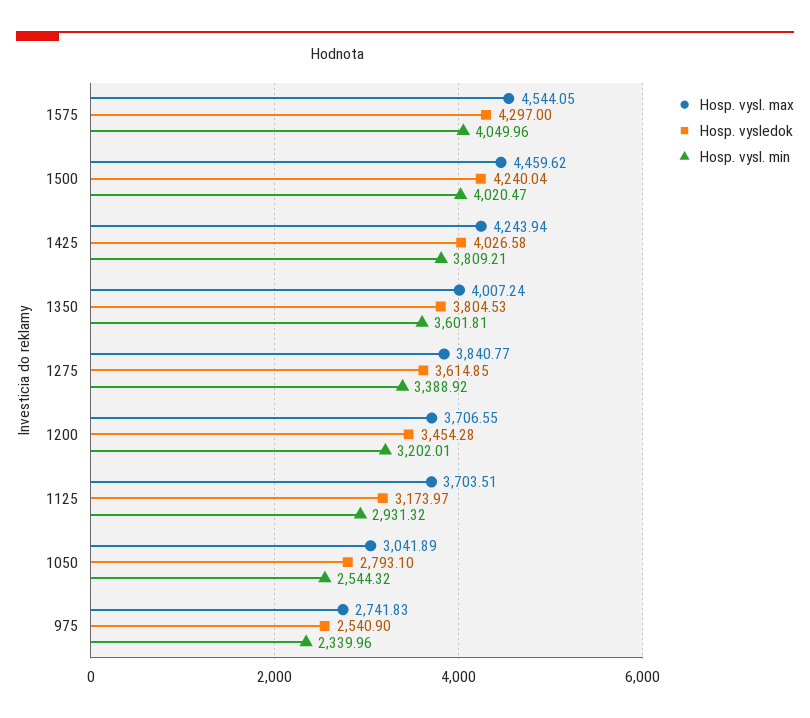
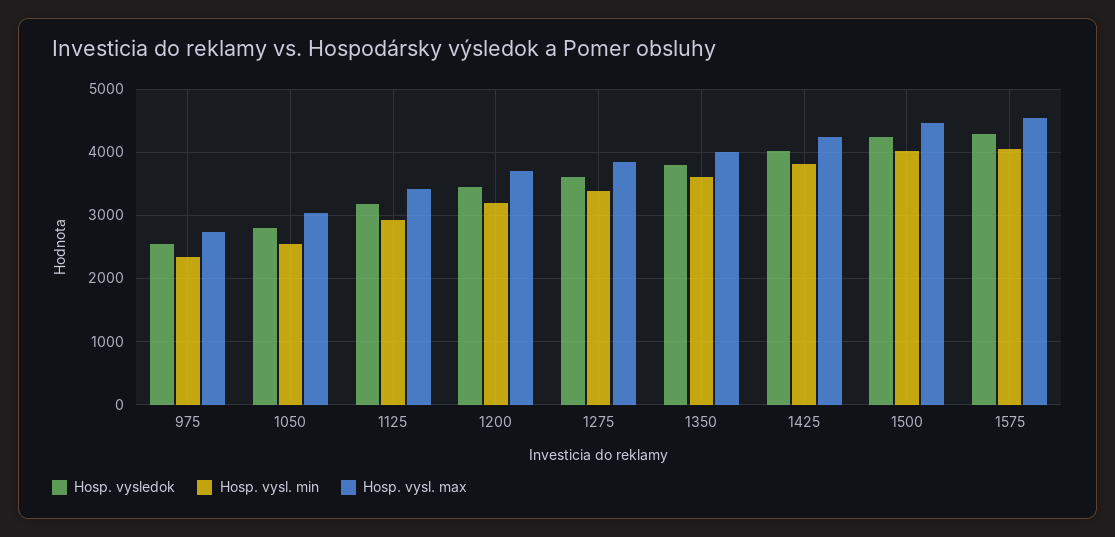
  {
    "Hosp. vysl. max": {
      "1575": 4544.05,
      "1500": 4459.62,
      "1425": 4243.94,
      "1350": 4007.24,
      "1275": 3840.77,
      "1200": 3706.55,
-     "1125": 3703.51,
+     "1125": 3400,
      "1050": 3041.89,
      "975": 2741.83
    },
    "Hosp. vysledok": {
      "1575": 4297,
      "1500": 4240.04,
      "1425": 4026.58,
      "1350": 3804.53,
      "1275": 3614.85,
      "1200": 3454.28,
      "1125": 3173.97,
      "1050": 2793.1,
      "975": 2540.9
    },
    "Hosp. vysl. min": {
      "1575": 4049.96,
      "1500": 4020.47,
      "1425": 3809.21,
      "1350": 3601.81,
      "1275": 3388.92,
      "1200": 3202.01,
      "1125": 2931.32,
      "1050": 2544.32,
      "975": 2339.96
    }
  }

